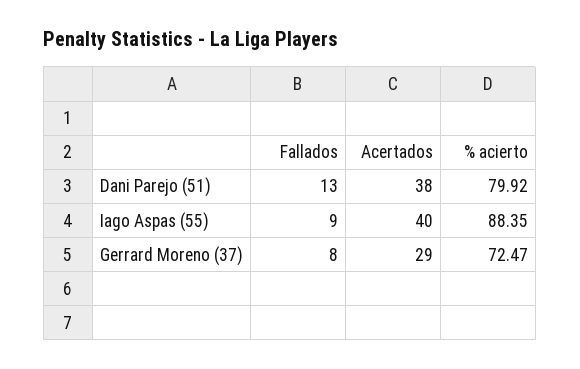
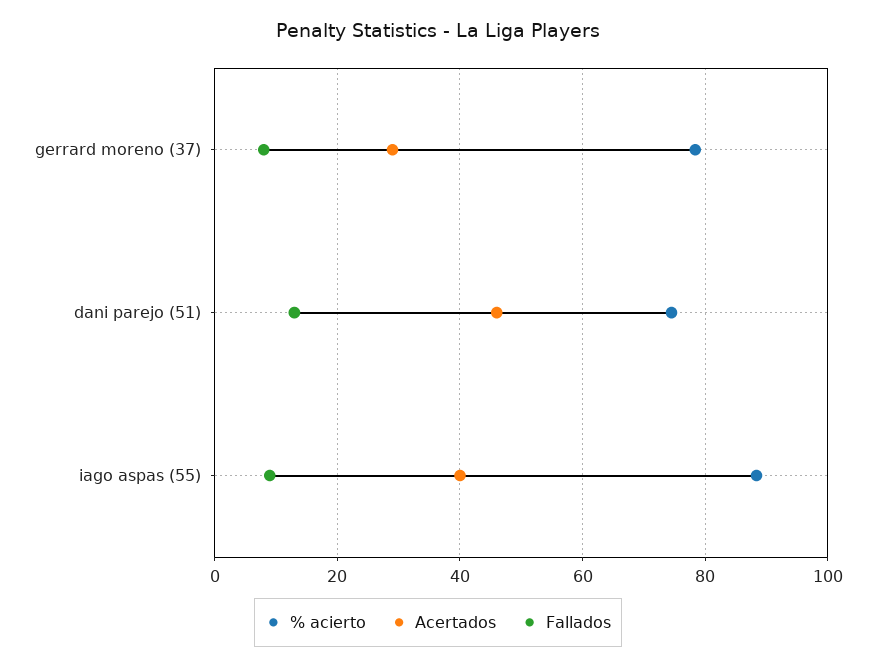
  {
    "Fallados": {
      "Dani Parejo (51)": 13,
      "Iago Aspas (55)": 9,
      "Gerrard Moreno (37)": 8
    },
    "Acertados": {
-     "Dani Parejo (51)": 38,
+     "Dani Parejo (51)": 46,
      "Iago Aspas (55)": 40,
      "Gerrard Moreno (37)": 29
    },
    "% acierto": {
-     "Dani Parejo (51)": 79.92,
+     "Dani Parejo (51)": 74,
      "Iago Aspas (55)": 88.35,
-     "Gerrard Moreno (37)": 72.47
+     "Gerrard Moreno (37)": 78
    }
  }

